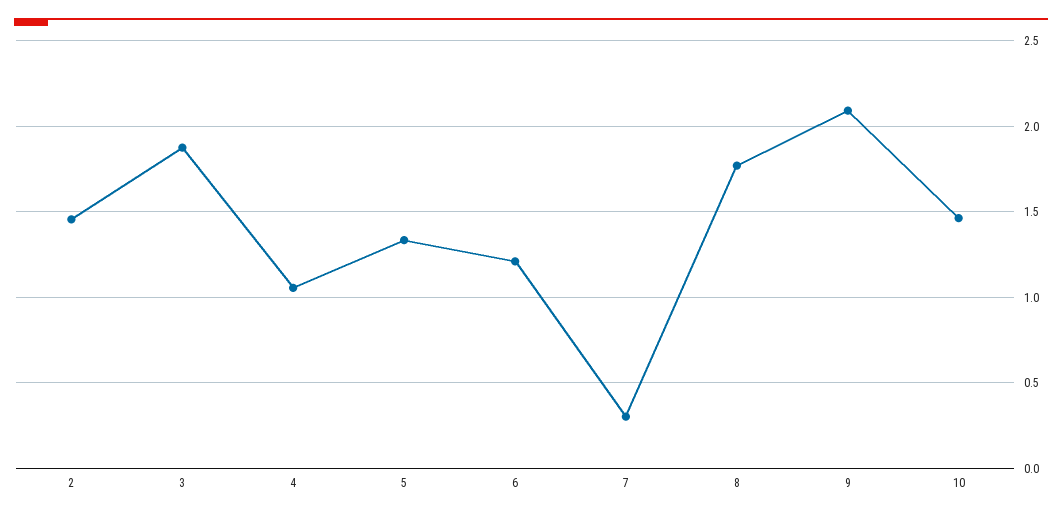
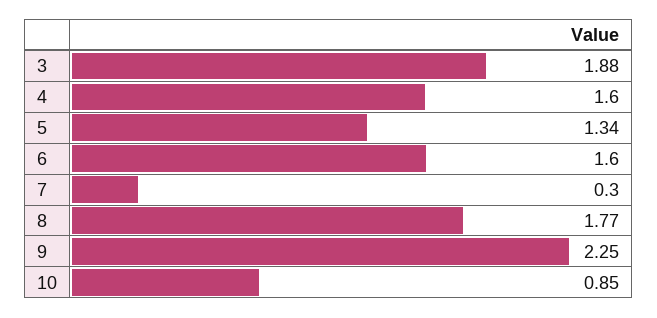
  {
-   "2": 1.45,
    "3": 1.88,
-   "4": 1.05,
+   "4": 1.6,
    "5": 1.34,
-   "6": 1.2,
+   "6": 1.6,
    "7": 0.3,
    "8": 1.77,
-   "9": 2.1,
+   "9": 2.25,
-   "10": 1.45
+   "10": 0.85
  }

